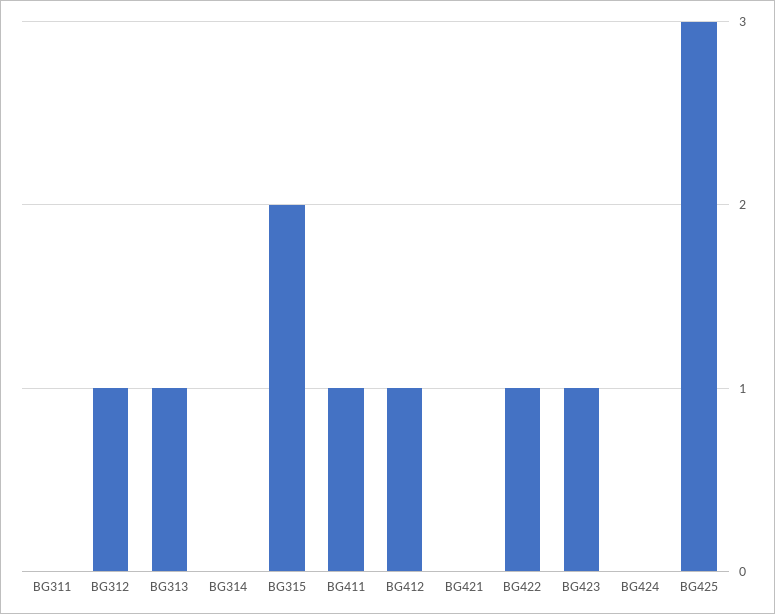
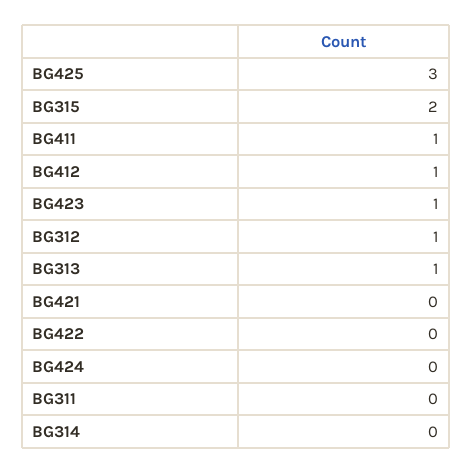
  {
    "BG311": 0,
    "BG312": 1,
    "BG313": 1,
    "BG314": 0,
    "BG315": 2,
    "BG411": 1,
    "BG412": 1,
    "BG421": 0,
-   "BG422": 1,
+   "BG422": 0,
    "BG423": 1,
    "BG424": 0,
    "BG425": 3
  }

